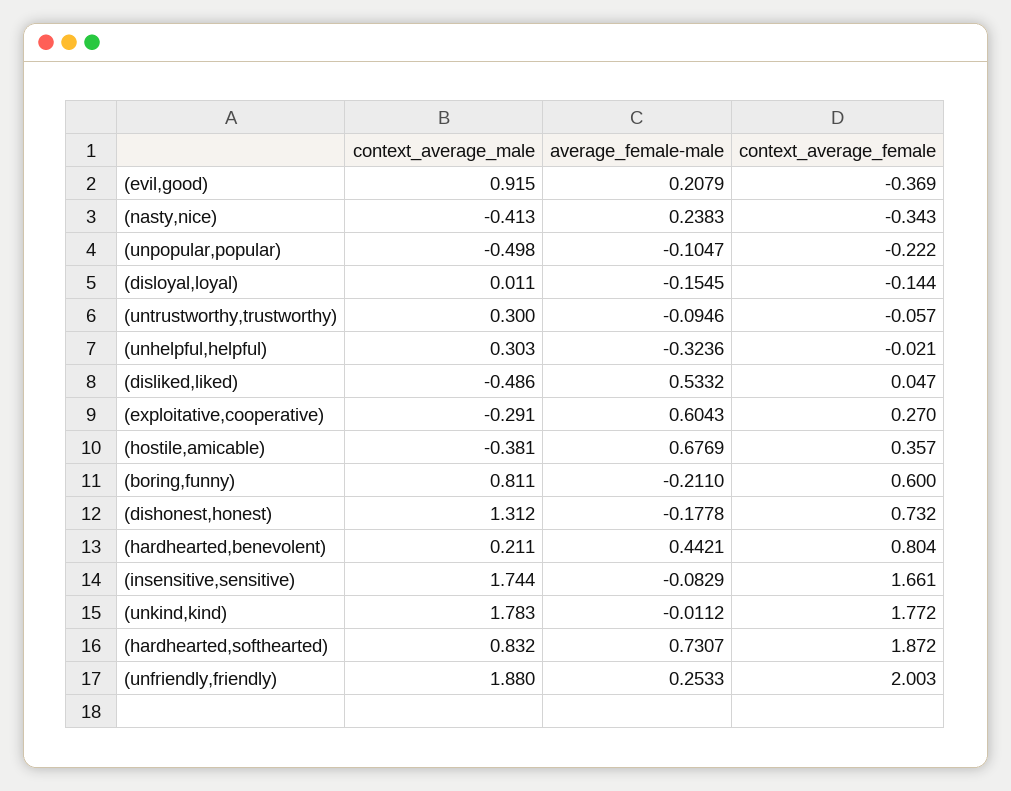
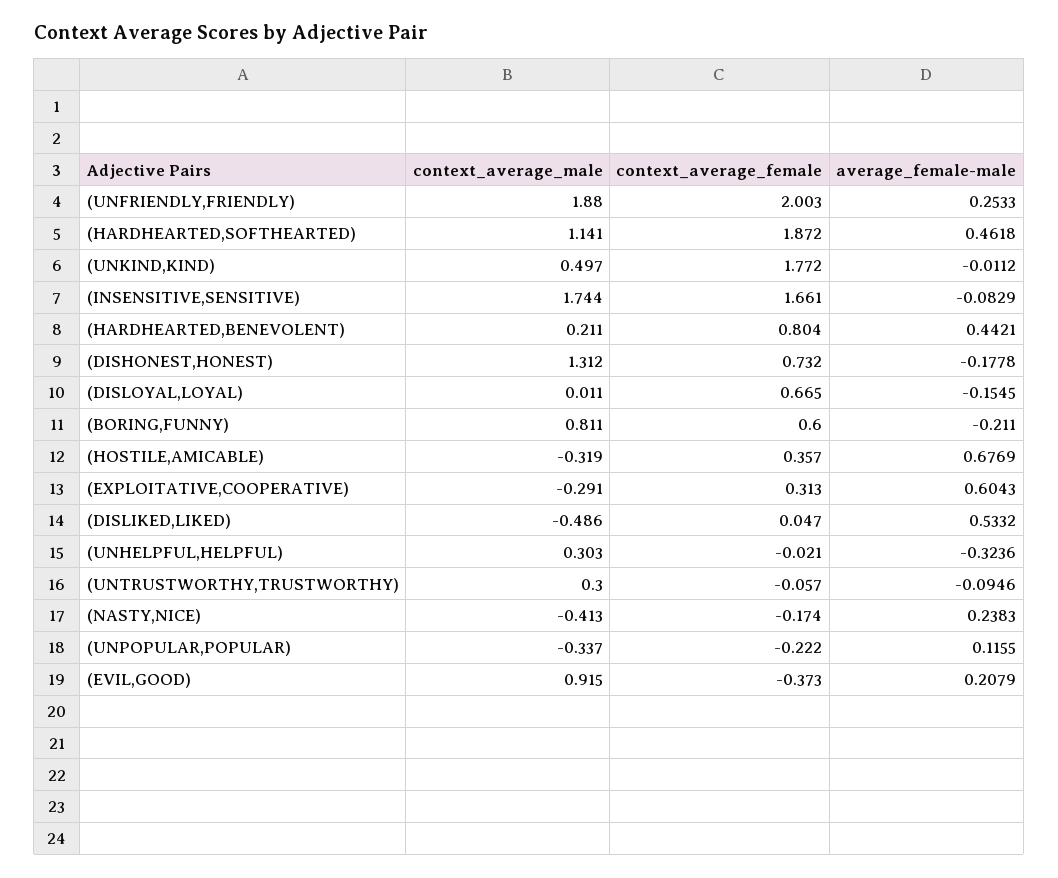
  {
    "context_average_male": {
      "(evil,good)": 0.915,
      "(nasty,nice)": -0.413,
-     "(unpopular,popular)": -0.498,
+     "(unpopular,popular)": -0.337,
      "(disloyal,loyal)": 0.011,
      "(untrustworthy,trustworthy)": 0.3,
      "(unhelpful,helpful)": 0.303,
      "(disliked,liked)": -0.486,
      "(exploitative,cooperative)": -0.291,
-     "(hostile,amicable)": -0.381,
+     "(hostile,amicable)": -0.319,
      "(boring,funny)": 0.811,
      "(dishonest,honest)": 1.312,
      "(hardhearted,benevolent)": 0.211,
      "(insensitive,sensitive)": 1.744,
-     "(unkind,kind)": 1.783,
+     "(unkind,kind)": 0.497,
-     "(hardhearted,softhearted)": 0.832,
+     "(hardhearted,softhearted)": 1.141,
      "(unfriendly,friendly)": 1.88
    },
    "average_female-male": {
      "(evil,good)": 0.2079,
      "(nasty,nice)": 0.2383,
-     "(unpopular,popular)": -0.1047,
+     "(unpopular,popular)": 0.1155,
      "(disloyal,loyal)": -0.1545,
      "(untrustworthy,trustworthy)": -0.0946,
      "(unhelpful,helpful)": -0.3236,
      "(disliked,liked)": 0.5332,
      "(exploitative,cooperative)": 0.6043,
      "(hostile,amicable)": 0.6769,
      "(boring,funny)": -0.211,
      "(dishonest,honest)": -0.1778,
      "(hardhearted,benevolent)": 0.4421,
      "(insensitive,sensitive)": -0.0829,
      "(unkind,kind)": -0.0112,
-     "(hardhearted,softhearted)": 0.7307,
+     "(hardhearted,softhearted)": 0.4618,
      "(unfriendly,friendly)": 0.2533
    },
    "context_average_female": {
-     "(evil,good)": -0.369,
+     "(evil,good)": -0.373,
-     "(nasty,nice)": -0.343,
+     "(nasty,nice)": -0.174,
      "(unpopular,popular)": -0.222,
-     "(disloyal,loyal)": -0.144,
+     "(disloyal,loyal)": 0.665,
      "(untrustworthy,trustworthy)": -0.057,
      "(unhelpful,helpful)": -0.021,
      "(disliked,liked)": 0.047,
-     "(exploitative,cooperative)": 0.27,
+     "(exploitative,cooperative)": 0.313,
      "(hostile,amicable)": 0.357,
      "(boring,funny)": 0.6,
      "(dishonest,honest)": 0.732,
      "(hardhearted,benevolent)": 0.804,
      "(insensitive,sensitive)": 1.661,
      "(unkind,kind)": 1.772,
      "(hardhearted,softhearted)": 1.872,
      "(unfriendly,friendly)": 2.003
    }
  }

